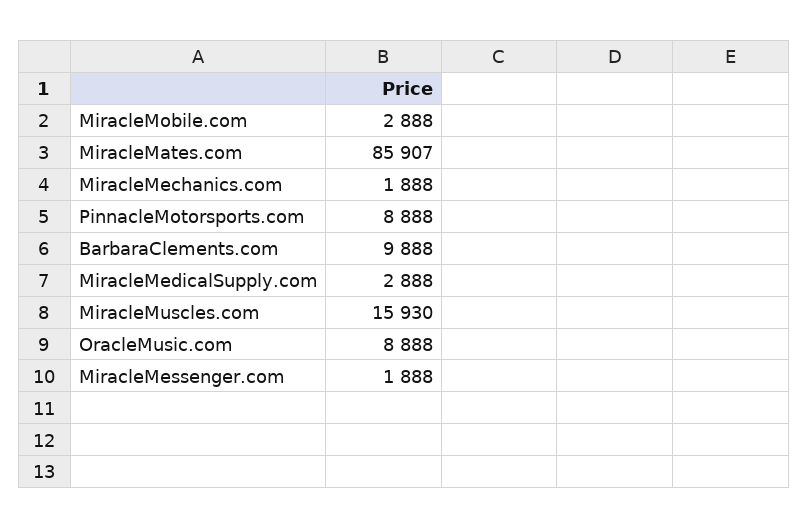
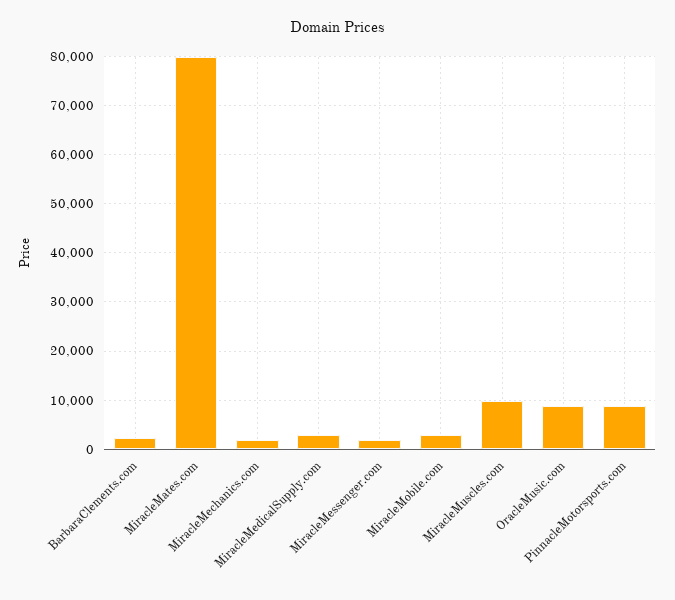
  {
    "MiracleMobile.com": 2888,
-   "MiracleMates.com": 85907,
+   "MiracleMates.com": 80000,
    "MiracleMechanics.com": 1888,
    "PinnacleMotorsports.com": 8888,
-   "BarbaraClements.com": 9888,
+   "BarbaraClements.com": 2000,
    "MiracleMedicalSupply.com": 2888,
-   "MiracleMuscles.com": 15930,
+   "MiracleMuscles.com": 10000,
    "OracleMusic.com": 8888,
    "MiracleMessenger.com": 1888
  }

